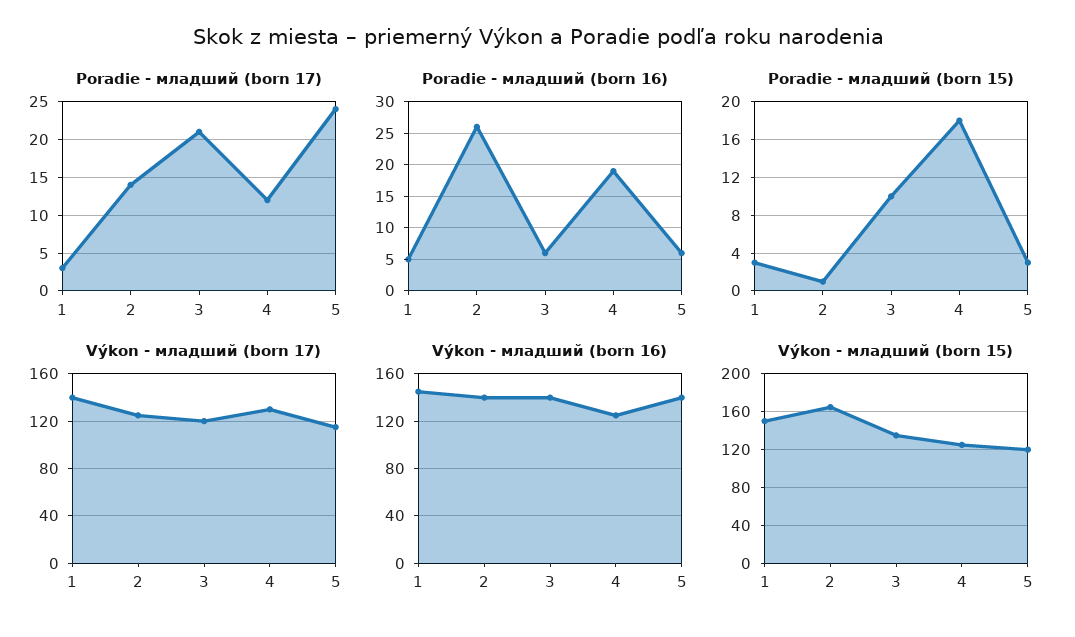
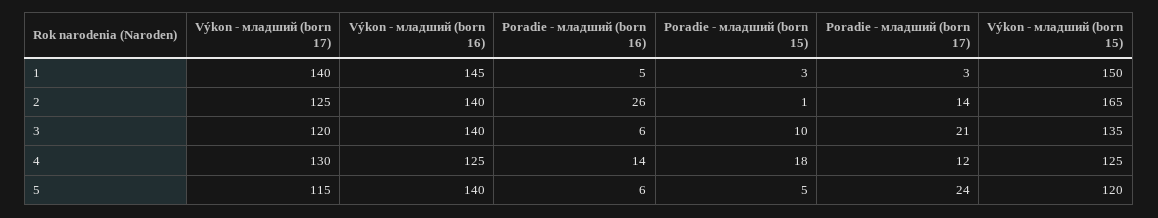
  {
    "Poradie - младший (born 17)": {
      "1": 3,
      "2": 14,
      "3": 21,
      "4": 12,
      "5": 24
    },
    "Poradie - младший (born 16)": {
      "1": 5,
      "2": 26,
      "3": 6,
-     "4": 19,
+     "4": 14,
      "5": 6
    },
    "Poradie - младший (born 15)": {
      "1": 3,
      "2": 1,
      "3": 10,
      "4": 18,
-     "5": 3
+     "5": 5
    },
    "Výkon - младший (born 17)": {
      "1": 140,
      "2": 125,
      "3": 120,
      "4": 130,
      "5": 115
    },
    "Výkon - младший (born 16)": {
      "1": 145,
      "2": 140,
      "3": 140,
      "4": 125,
      "5": 140
    },
    "Výkon - младший (born 15)": {
      "1": 150,
      "2": 165,
      "3": 135,
      "4": 125,
      "5": 120
    }
  }

